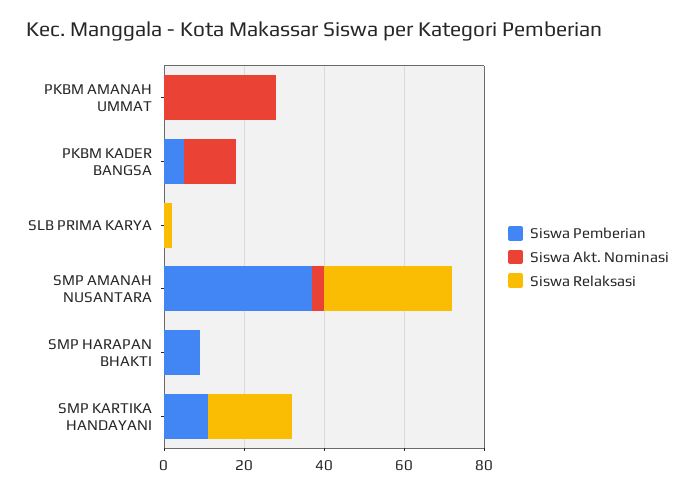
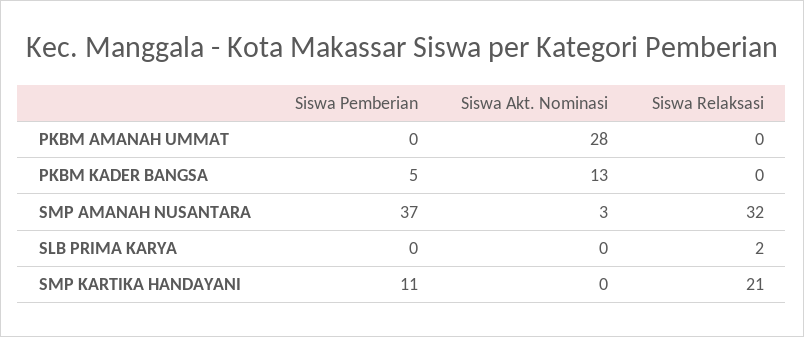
  {
    "Siswa Pemberian": {
      "PKBM AMANAH UMMAT": 0,
      "PKBM KADER BANGSA": 5,
      "SLB PRIMA KARYA": 0,
      "SMP AMANAH NUSANTARA": 37,
-     "SMP HARAPAN BHAKTI": 10,
      "SMP KARTIKA HANDAYANI": 11
    },
    "Siswa Akt. Nominasi": {
      "PKBM AMANAH UMMAT": 28,
      "PKBM KADER BANGSA": 13,
      "SLB PRIMA KARYA": 0,
      "SMP AMANAH NUSANTARA": 3,
-     "SMP HARAPAN BHAKTI": 0,
      "SMP KARTIKA HANDAYANI": 0
    },
    "Siswa Relaksasi": {
      "PKBM AMANAH UMMAT": 0,
      "PKBM KADER BANGSA": 0,
      "SLB PRIMA KARYA": 2,
      "SMP AMANAH NUSANTARA": 32,
-     "SMP HARAPAN BHAKTI": 0,
      "SMP KARTIKA HANDAYANI": 21
    }
  }

